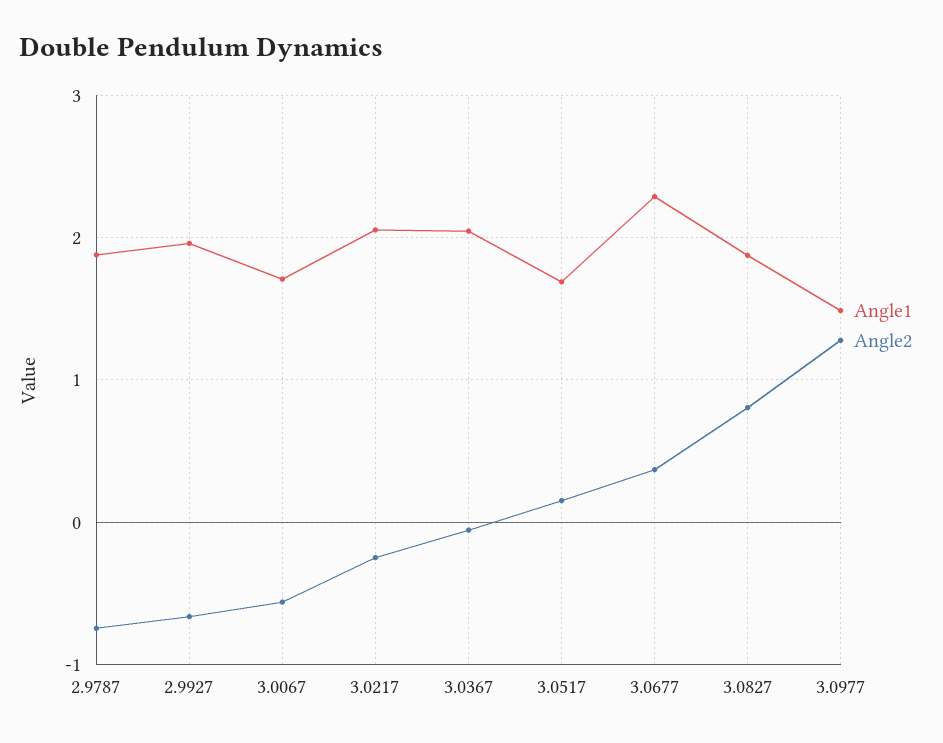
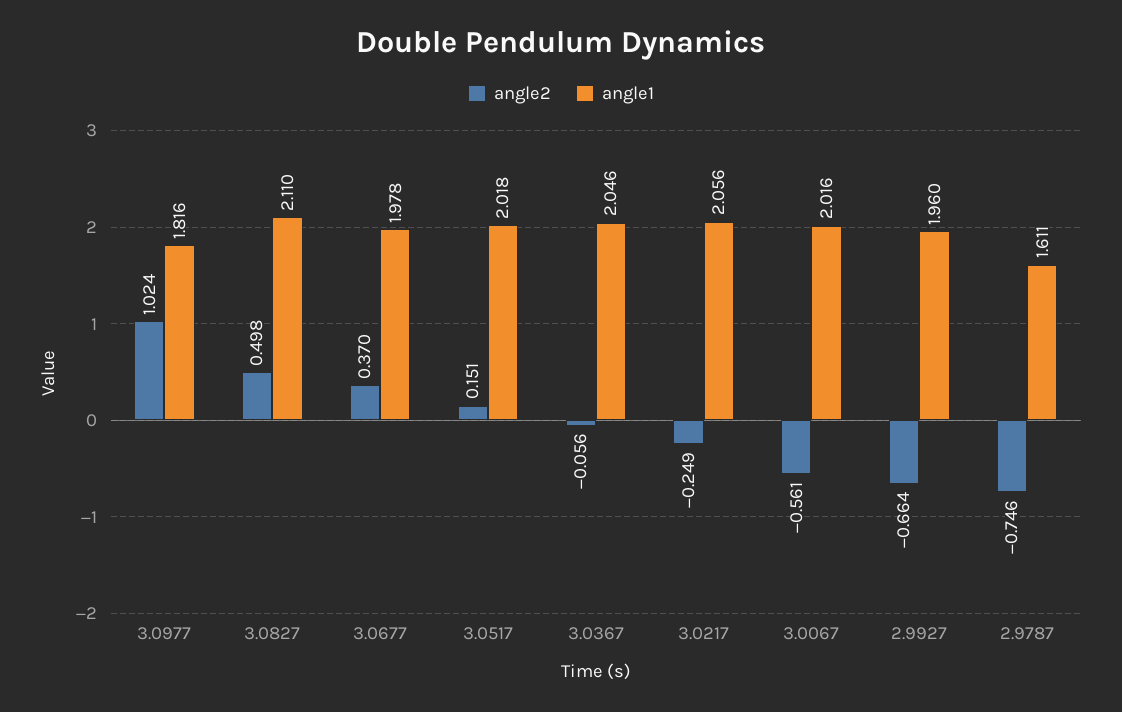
  {
    "Angle1": {
-     "2.9787": 1.9,
+     "2.9787": 1.611,
      "2.9927": 1.96,
-     "3.0067": 1.7,
+     "3.0067": 2.016,
      "3.0217": 2.056,
      "3.0367": 2.046,
-     "3.0517": 1.7,
+     "3.0517": 2.018,
-     "3.0677": 2.3,
+     "3.0677": 1.978,
-     "3.0827": 1.9,
+     "3.0827": 2.11,
-     "3.0977": 1.5
+     "3.0977": 1.816
    },
    "Angle2": {
      "2.9787": -0.746,
      "2.9927": -0.664,
      "3.0067": -0.561,
      "3.0217": -0.249,
      "3.0367": -0.056,
      "3.0517": 0.151,
      "3.0677": 0.37,
-     "3.0827": 0.8,
+     "3.0827": 0.498,
-     "3.0977": 1.3
+     "3.0977": 1.024
    }
  }

